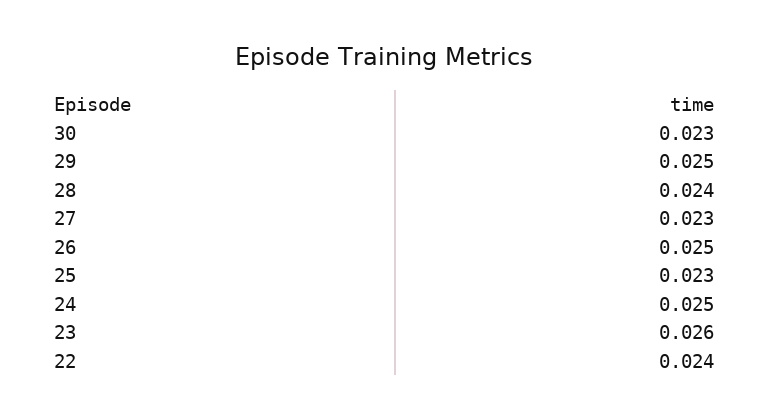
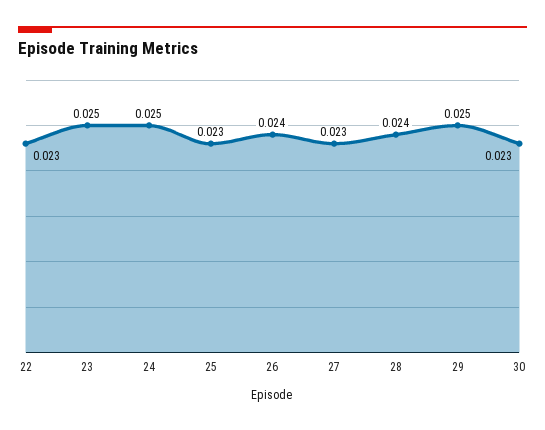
  {
    "30": 0.023,
    "29": 0.025,
    "28": 0.024,
    "27": 0.023,
-   "26": 0.025,
+   "26": 0.024,
    "25": 0.023,
    "24": 0.025,
-   "23": 0.026,
+   "23": 0.025,
-   "22": 0.024
+   "22": 0.023
  }

